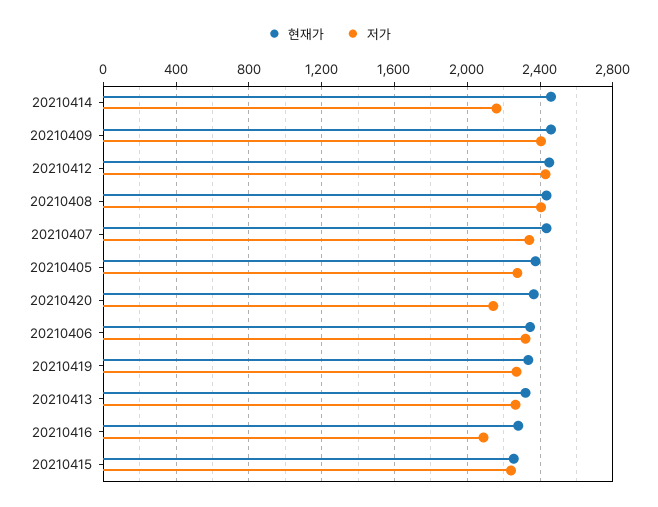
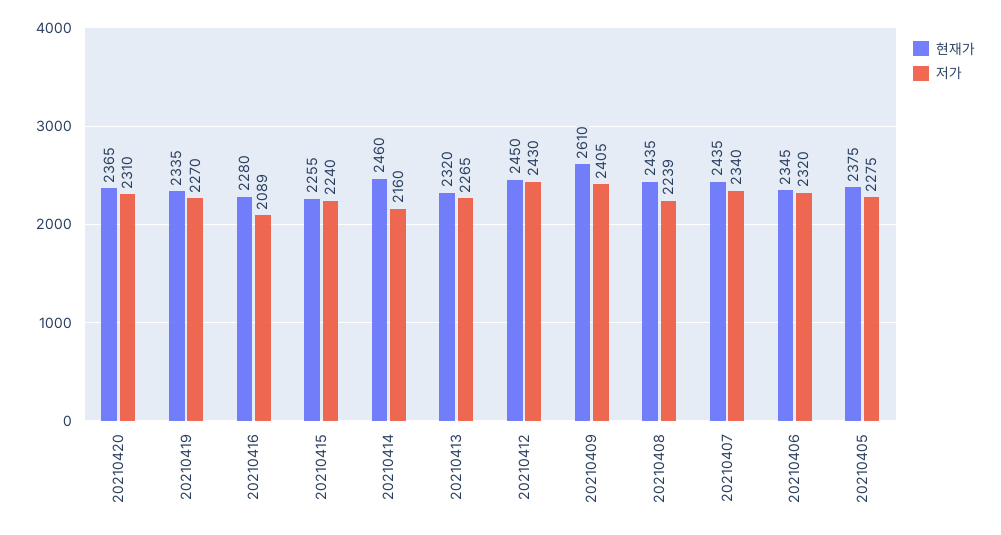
  {
    "현재가": {
      "20210414": 2460,
-     "20210409": 2450,
+     "20210409": 2610,
      "20210412": 2450,
      "20210408": 2435,
      "20210407": 2435,
      "20210405": 2375,
      "20210420": 2365,
      "20210406": 2345,
      "20210419": 2335,
      "20210413": 2320,
      "20210416": 2280,
      "20210415": 2255
    },
    "저가": {
      "20210414": 2160,
      "20210409": 2405,
      "20210412": 2430,
-     "20210408": 2400,
+     "20210408": 2239,
      "20210407": 2340,
      "20210405": 2275,
-     "20210420": 2150,
+     "20210420": 2310,
      "20210406": 2320,
      "20210419": 2270,
      "20210413": 2265,
      "20210416": 2089,
      "20210415": 2240
    }
  }

